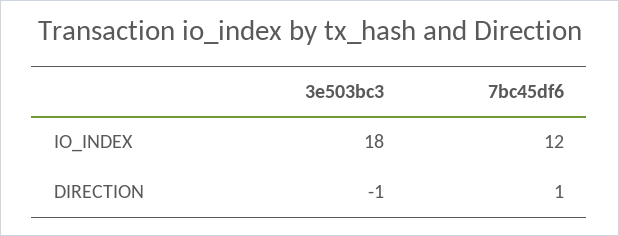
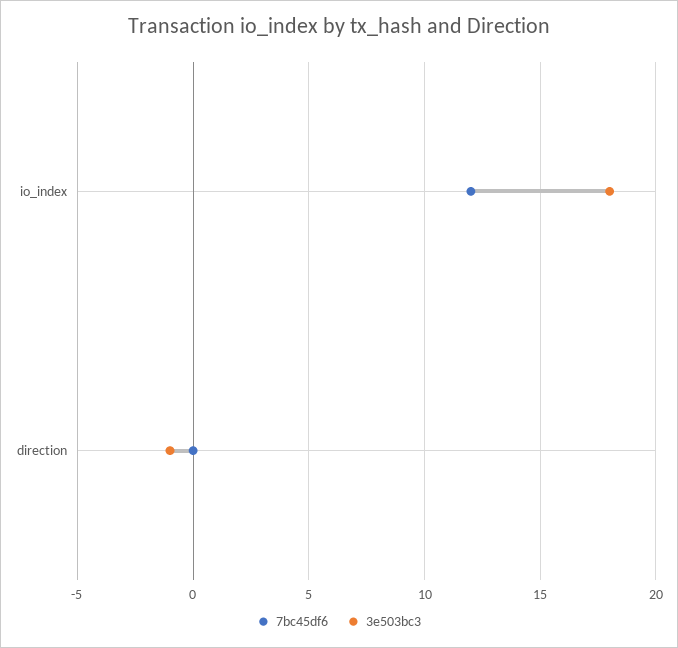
  {
    "3e503bc3": {
      "IO_INDEX": 18,
      "DIRECTION": -1
    },
    "7bc45df6": {
      "IO_INDEX": 12,
-     "DIRECTION": 1
+     "DIRECTION": 0
    }
  }

